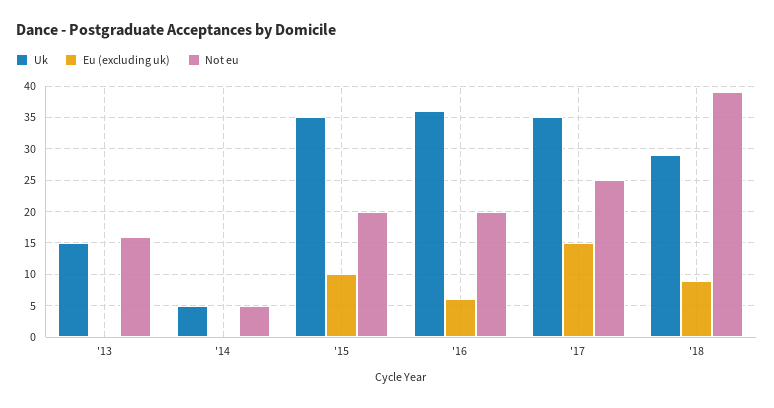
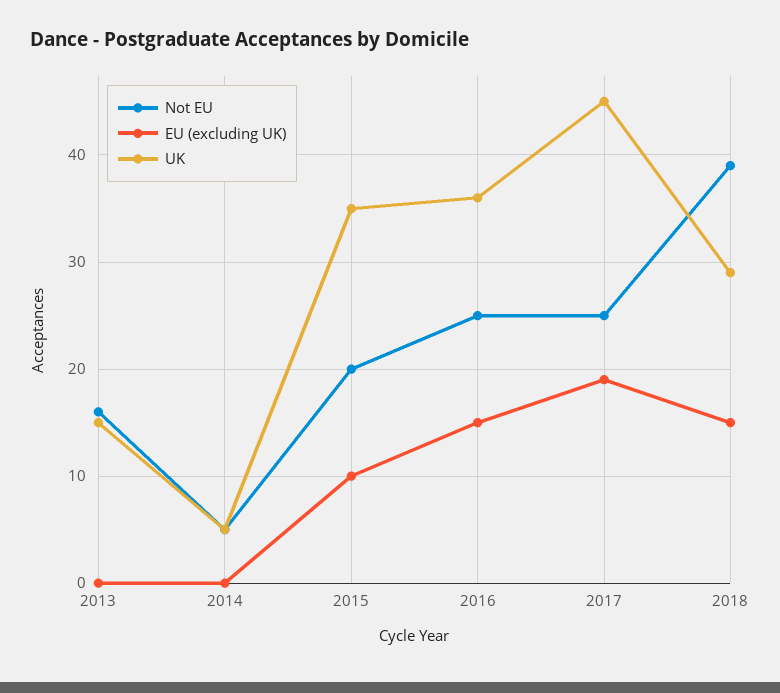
  {
    "Uk": {
      "'13": 15,
      "'14": 5,
      "'15": 35,
      "'16": 36,
-     "'17": 35,
+     "'17": 45,
      "'18": 29
    },
    "Eu (excluding uk)": {
      "'13": 0,
      "'14": 0,
      "'15": 10,
-     "'16": 6,
+     "'16": 15,
-     "'17": 15,
+     "'17": 19,
-     "'18": 9
+     "'18": 15
    },
    "Not eu": {
      "'13": 16,
      "'14": 5,
      "'15": 20,
-     "'16": 20,
+     "'16": 25,
      "'17": 25,
      "'18": 39
    }
  }

